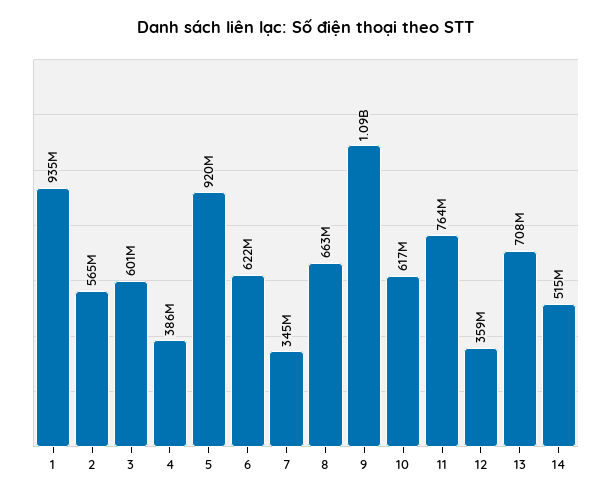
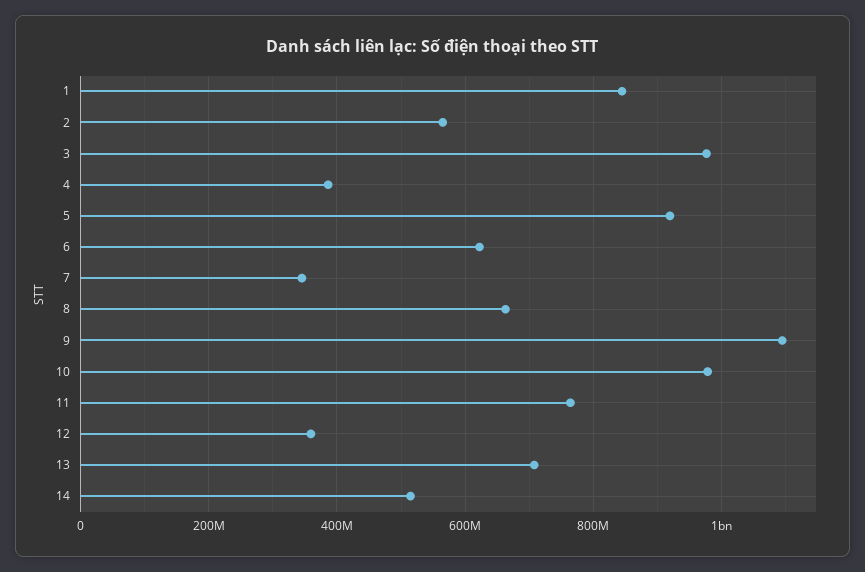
  {
-   "1": 935000000,
+   "1": 840000000,
    "2": 565000000,
-   "3": 601000000,
+   "3": 980000000,
    "4": 386000000,
    "5": 920000000,
    "6": 622000000,
    "7": 345000000,
    "8": 663000000,
    "9": 1090000000,
-   "10": 617000000,
+   "10": 980000000,
    "11": 764000000,
    "12": 359000000,
    "13": 708000000,
    "14": 515000000
  }

